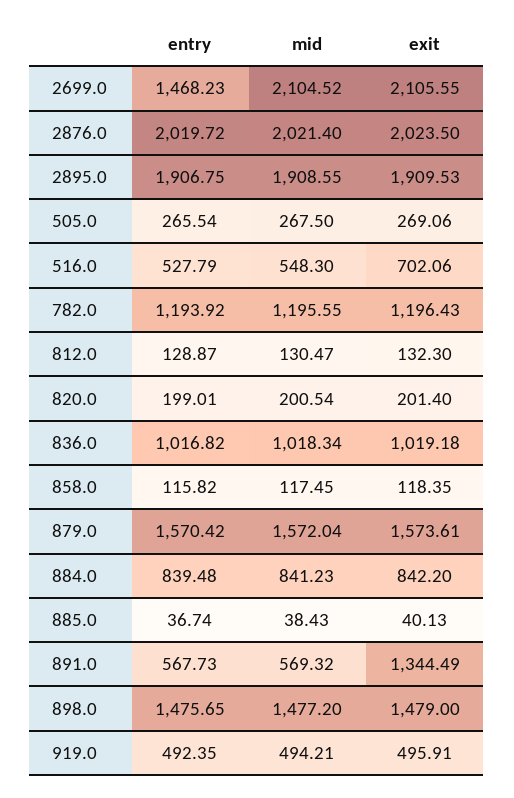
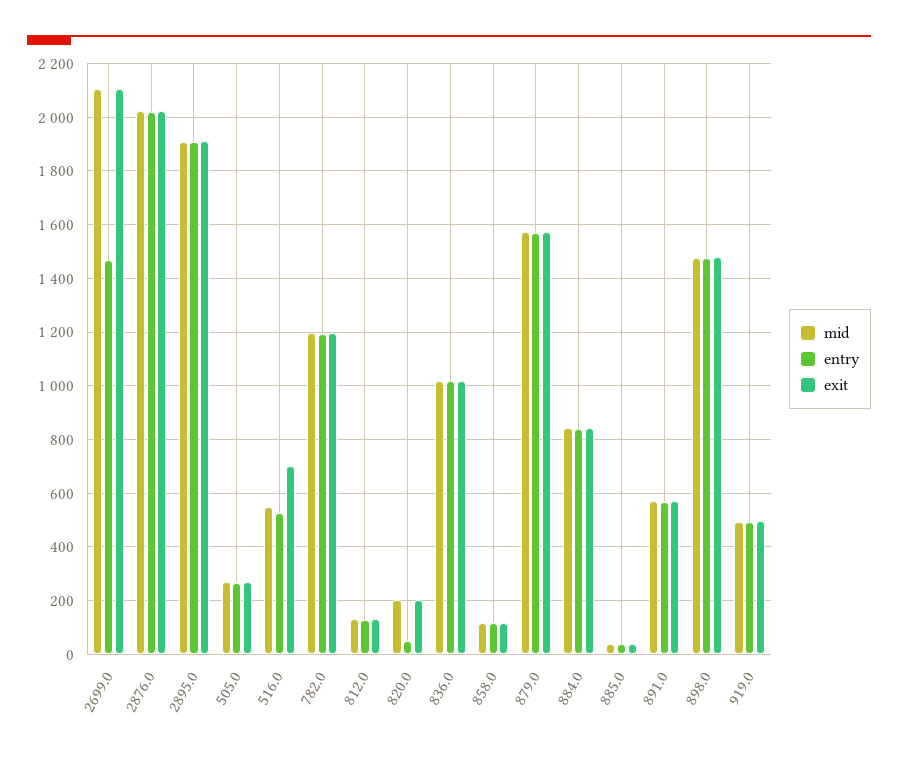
  {
    "entry": {
      "2699.0": 1468.23,
      "2876.0": 2019.72,
      "2895.0": 1906.75,
      "505.0": 265.54,
      "516.0": 527.79,
      "782.0": 1193.92,
      "812.0": 128.87,
-     "820.0": 199.01,
+     "820.0": 50,
      "836.0": 1016.82,
      "858.0": 115.82,
      "879.0": 1570.42,
      "884.0": 839.48,
      "885.0": 36.74,
      "891.0": 567.73,
      "898.0": 1475.65,
      "919.0": 492.35
    },
    "mid": {
      "2699.0": 2104.52,
      "2876.0": 2021.4,
      "2895.0": 1908.55,
      "505.0": 267.5,
      "516.0": 548.3,
      "782.0": 1195.55,
      "812.0": 130.47,
      "820.0": 200.54,
      "836.0": 1018.34,
      "858.0": 117.45,
      "879.0": 1572.04,
      "884.0": 841.23,
      "885.0": 38.43,
      "891.0": 569.32,
      "898.0": 1477.2,
      "919.0": 494.21
    },
    "exit": {
      "2699.0": 2105.55,
      "2876.0": 2023.5,
      "2895.0": 1909.53,
      "505.0": 269.06,
      "516.0": 702.06,
      "782.0": 1196.43,
      "812.0": 132.3,
      "820.0": 201.4,
      "836.0": 1019.18,
      "858.0": 118.35,
      "879.0": 1573.61,
      "884.0": 842.2,
      "885.0": 40.13,
-     "891.0": 1344.49,
+     "891.0": 575,
      "898.0": 1479,
      "919.0": 495.91
    }
  }

